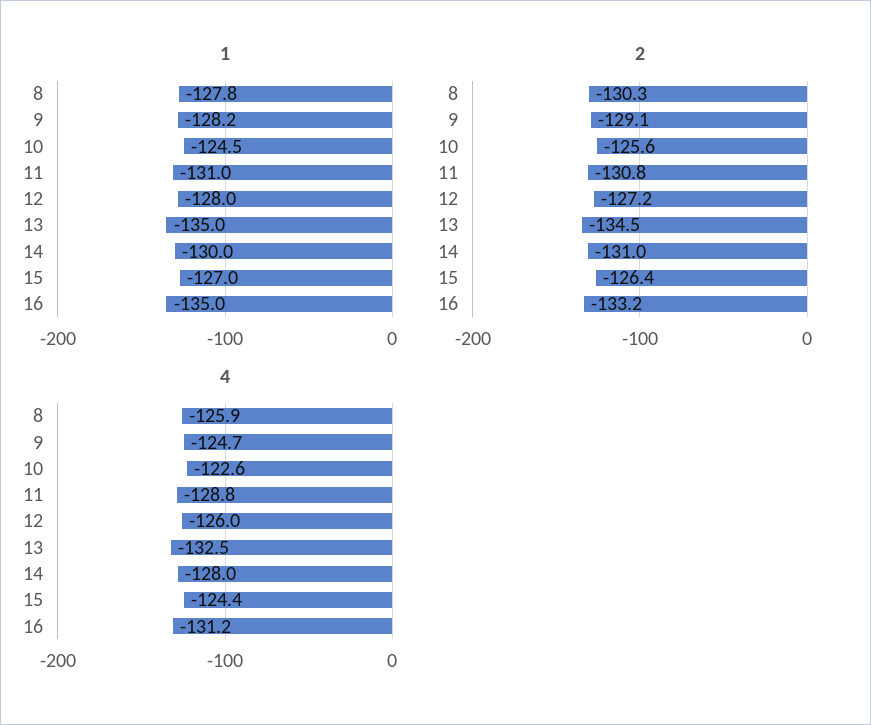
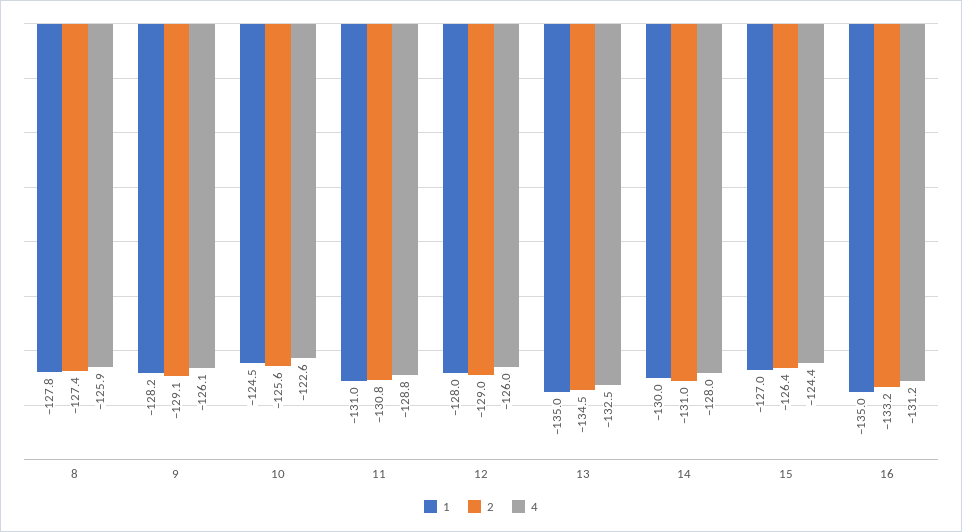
  {
    "1": {
      "8": -127.8,
      "9": -128.2,
      "10": -124.5,
      "11": -131,
      "12": -128,
      "13": -135,
      "14": -130,
      "15": -127,
      "16": -135
    },
    "2": {
-     "8": -130.3,
+     "8": -127.4,
      "9": -129.1,
      "10": -125.6,
      "11": -130.8,
-     "12": -127.2,
+     "12": -129,
      "13": -134.5,
      "14": -131,
      "15": -126.4,
      "16": -133.2
    },
    "4": {
      "8": -125.9,
-     "9": -124.7,
+     "9": -126.1,
      "10": -122.6,
      "11": -128.8,
      "12": -126,
      "13": -132.5,
      "14": -128,
      "15": -124.4,
      "16": -131.2
    }
  }

